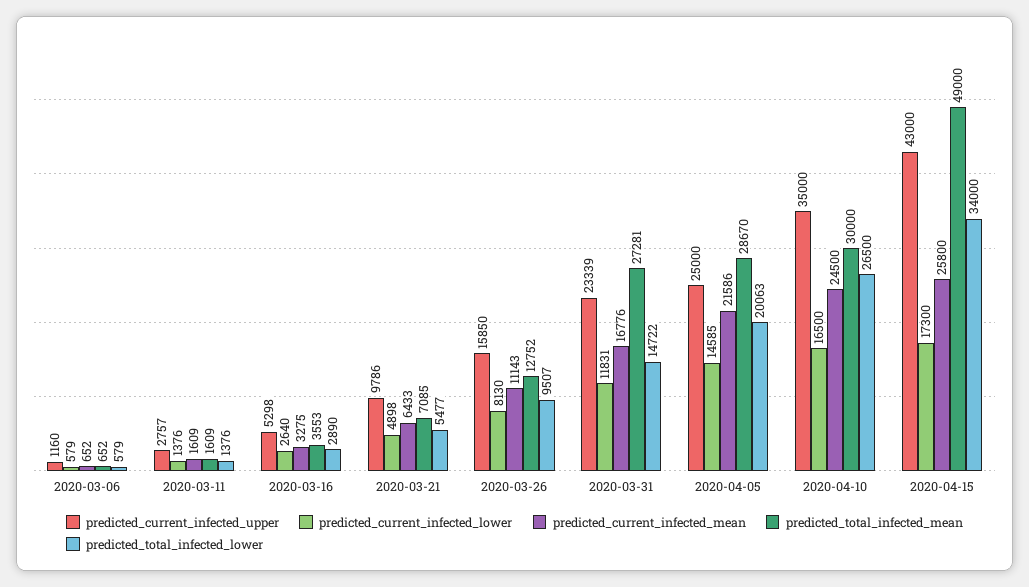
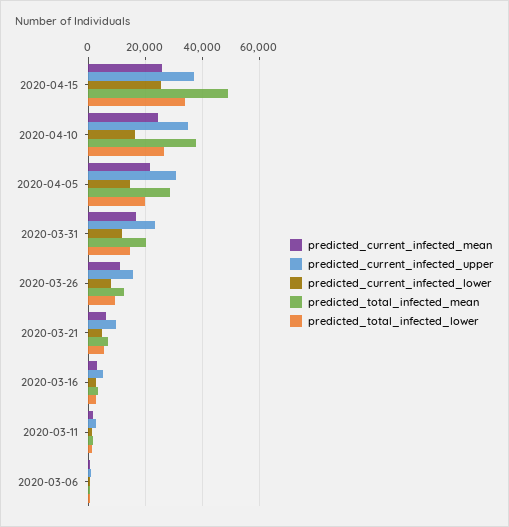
  {
    "predicted_current_infected_upper": {
      "2020-03-06": 1160,
      "2020-03-11": 2757,
      "2020-03-16": 5298,
      "2020-03-21": 9786,
      "2020-03-26": 15850,
      "2020-03-31": 23339,
-     "2020-04-05": 25000,
+     "2020-04-05": 30000,
      "2020-04-10": 35000,
-     "2020-04-15": 43000
+     "2020-04-15": 37500
    },
    "predicted_current_infected_lower": {
      "2020-03-06": 579,
      "2020-03-11": 1376,
      "2020-03-16": 2640,
      "2020-03-21": 4898,
      "2020-03-26": 8130,
      "2020-03-31": 11831,
      "2020-04-05": 14585,
      "2020-04-10": 16500,
-     "2020-04-15": 17300
+     "2020-04-15": 25000
    },
    "predicted_current_infected_mean": {
      "2020-03-06": 652,
      "2020-03-11": 1609,
      "2020-03-16": 3275,
      "2020-03-21": 6433,
      "2020-03-26": 11143,
      "2020-03-31": 16776,
      "2020-04-05": 21586,
      "2020-04-10": 24500,
      "2020-04-15": 25800
    },
    "predicted_total_infected_mean": {
      "2020-03-06": 652,
      "2020-03-11": 1609,
      "2020-03-16": 3553,
      "2020-03-21": 7085,
      "2020-03-26": 12752,
-     "2020-03-31": 27281,
+     "2020-03-31": 20000,
      "2020-04-05": 28670,
-     "2020-04-10": 30000,
+     "2020-04-10": 37500,
      "2020-04-15": 49000
    },
    "predicted_total_infected_lower": {
      "2020-03-06": 579,
      "2020-03-11": 1376,
      "2020-03-16": 2890,
      "2020-03-21": 5477,
      "2020-03-26": 9507,
      "2020-03-31": 14722,
      "2020-04-05": 20063,
      "2020-04-10": 26500,
      "2020-04-15": 34000
    }
  }

